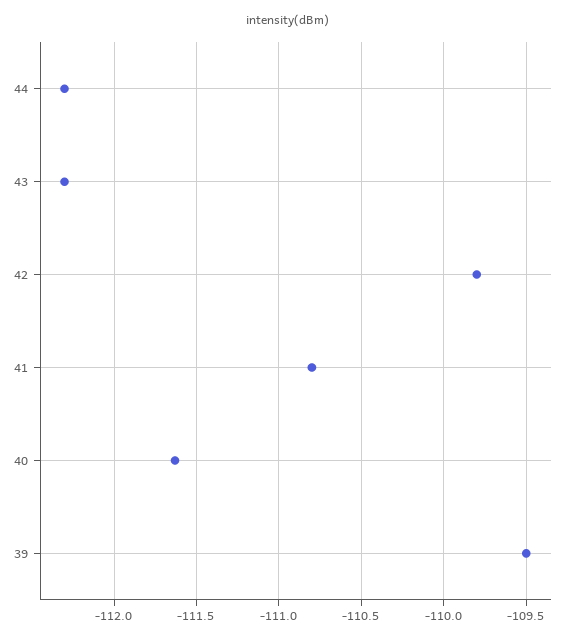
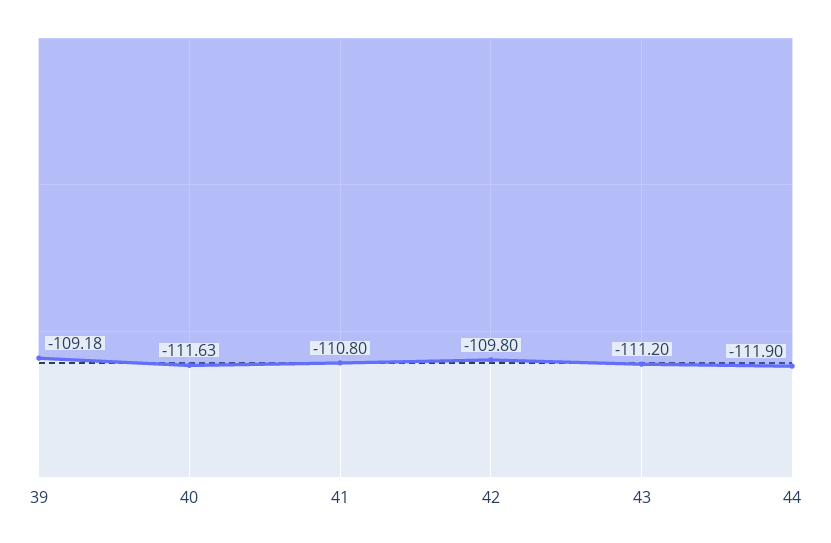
  {
-   "44": -112.3,
+   "44": -111.9,
-   "43": -112.3,
+   "43": -111.2,
    "42": -109.8,
    "41": -110.8,
    "40": -111.63,
-   "39": -109.5
+   "39": -109.18
  }

